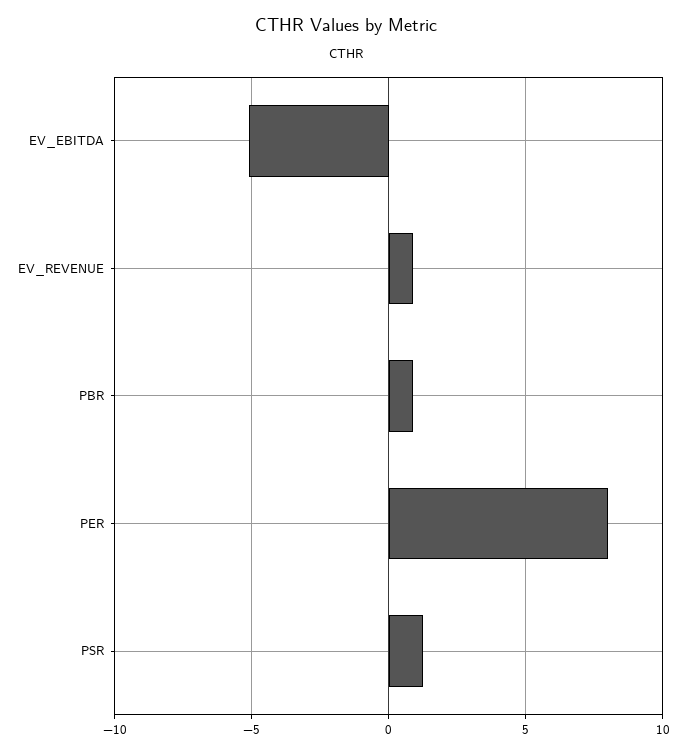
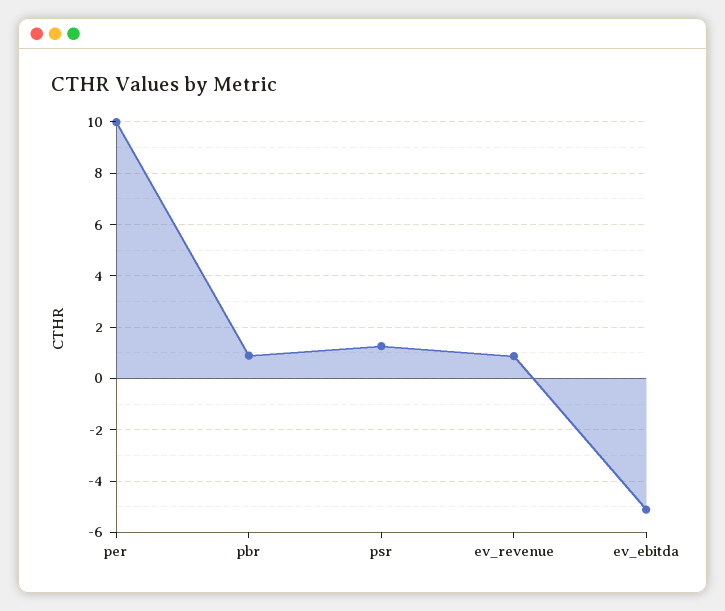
  {
    "EV_EBITDA": -5,
    "EV_REVENUE": 0.75,
    "PBR": 1,
-   "PER": 8,
+   "PER": 10,
    "PSR": 1.25
  }

